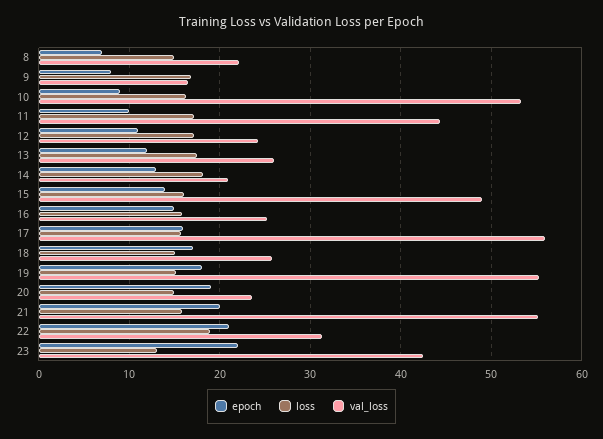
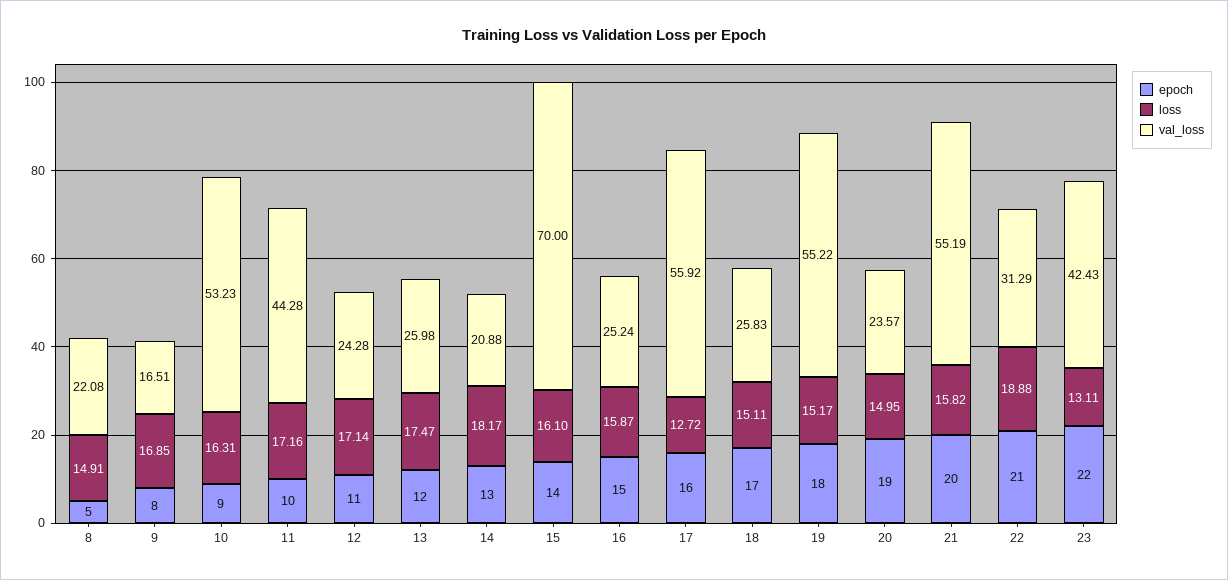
  {
    "epoch": {
-     "8": 7,
+     "8": 5,
      "9": 8,
      "10": 9,
      "11": 10,
      "12": 11,
      "13": 12,
      "14": 13,
      "15": 14,
      "16": 15,
      "17": 16,
      "18": 17,
      "19": 18,
      "20": 19,
      "21": 20,
      "22": 21,
      "23": 22
    },
    "loss": {
      "8": 14.91,
      "9": 16.85,
      "10": 16.31,
      "11": 17.16,
      "12": 17.14,
      "13": 17.47,
      "14": 18.17,
      "15": 16.1,
      "16": 15.87,
-     "17": 16,
+     "17": 12.72,
      "18": 15.11,
      "19": 15.17,
      "20": 14.95,
      "21": 15.82,
      "22": 18.88,
      "23": 13.11
    },
    "val_loss": {
      "8": 22.08,
      "9": 16.51,
      "10": 53.23,
      "11": 44.28,
      "12": 24.28,
      "13": 25.98,
      "14": 20.88,
-     "15": 49,
+     "15": 70,
      "16": 25.24,
      "17": 55.92,
      "18": 25.83,
      "19": 55.22,
      "20": 23.57,
      "21": 55.19,
      "22": 31.29,
      "23": 42.43
    }
  }

